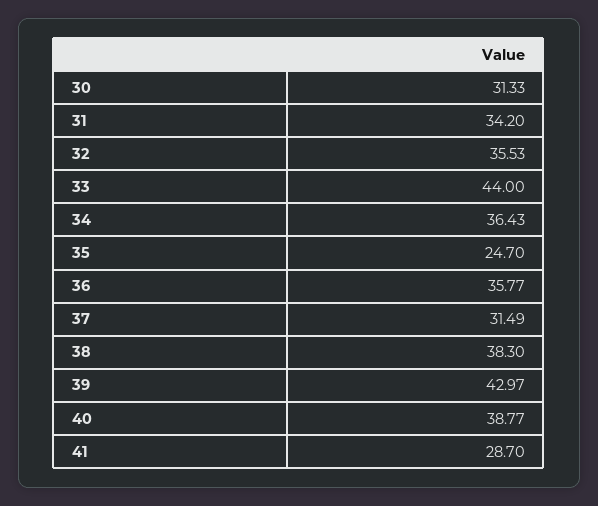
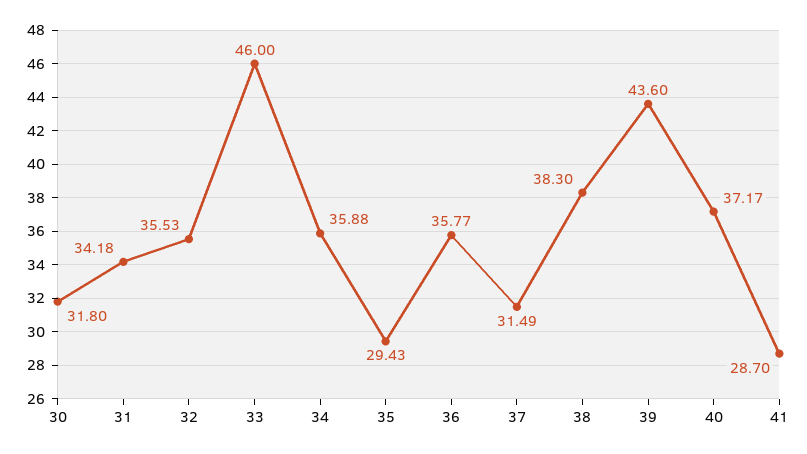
  {
-   "30": 31.33,
+   "30": 31.8,
-   "31": 34.2,
+   "31": 34.18,
    "32": 35.53,
-   "33": 44,
+   "33": 46,
-   "34": 36.43,
+   "34": 35.88,
-   "35": 24.7,
+   "35": 29.43,
    "36": 35.77,
    "37": 31.49,
    "38": 38.3,
-   "39": 42.97,
+   "39": 43.6,
-   "40": 38.77,
+   "40": 37.17,
    "41": 28.7
  }

